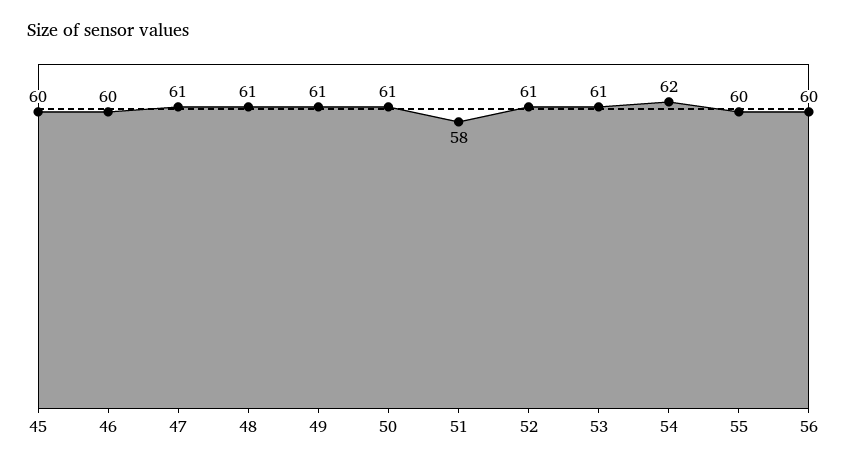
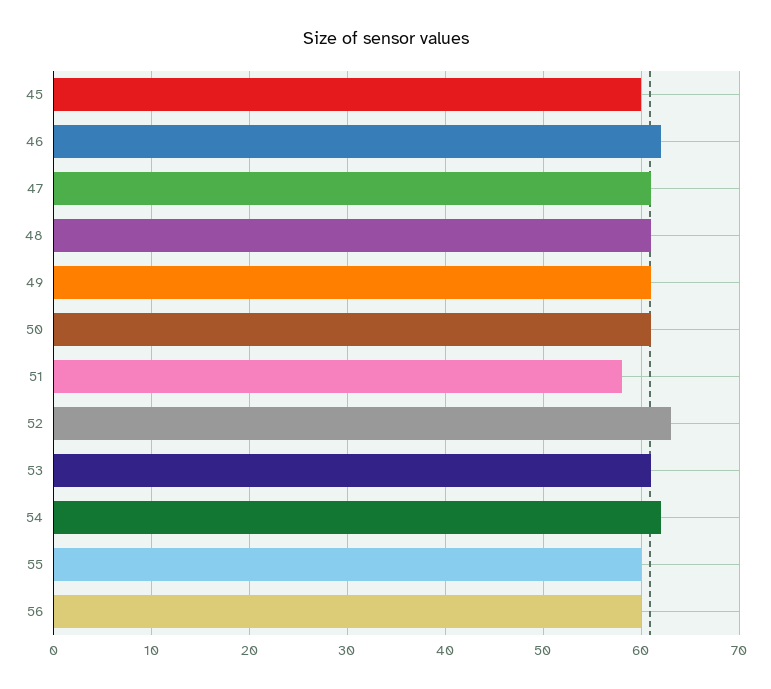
  {
    "45": 60,
-   "46": 60,
+   "46": 62,
    "47": 61,
    "48": 61,
    "49": 61,
    "50": 61,
    "51": 58,
-   "52": 61,
+   "52": 63,
    "53": 61,
    "54": 62,
    "55": 60,
    "56": 60
  }

